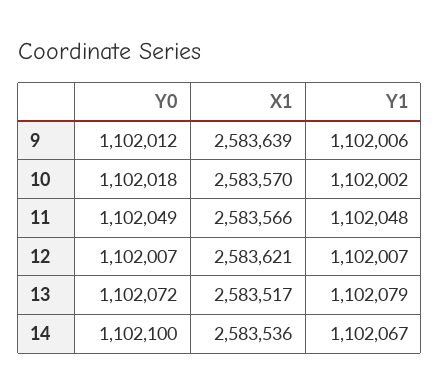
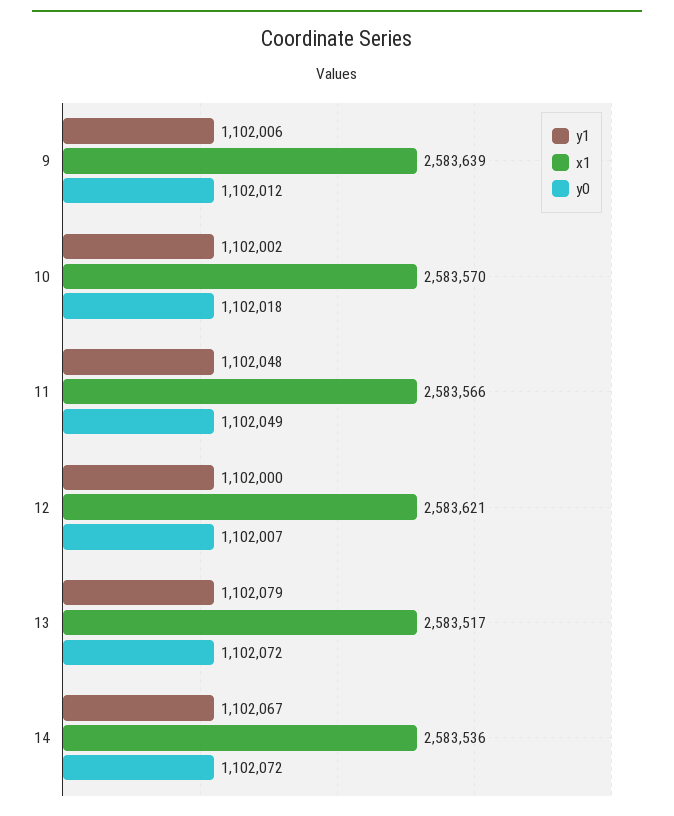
  {
    "Y0": {
      "9": 1102012,
      "10": 1102018,
      "11": 1102049,
      "12": 1102007,
      "13": 1102072,
-     "14": 1102100
+     "14": 1102072
    },
    "X1": {
      "9": 2583639,
      "10": 2583570,
      "11": 2583566,
      "12": 2583621,
      "13": 2583517,
      "14": 2583536
    },
    "Y1": {
      "9": 1102006,
      "10": 1102002,
      "11": 1102048,
-     "12": 1102007,
+     "12": 1102000,
      "13": 1102079,
      "14": 1102067
    }
  }

